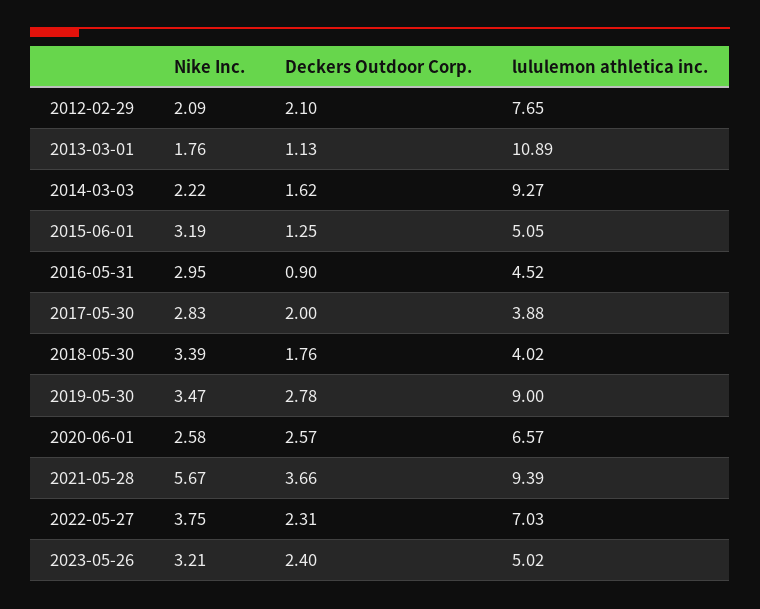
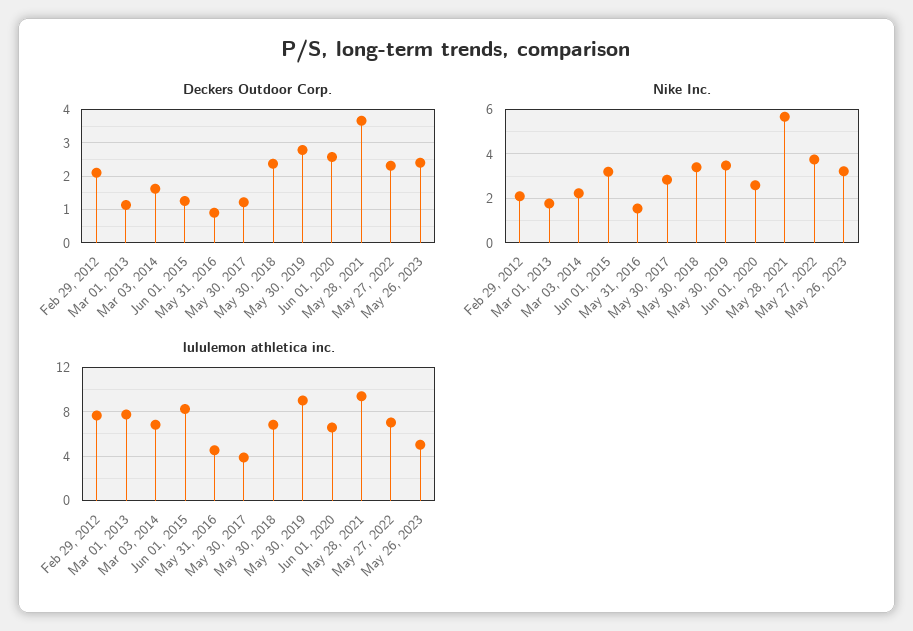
  {
    "Nike Inc.": {
      "2012-02-29": 2.09,
      "2013-03-01": 1.76,
      "2014-03-03": 2.22,
      "2015-06-01": 3.19,
-     "2016-05-31": 2.95,
+     "2016-05-31": 1.5,
      "2017-05-30": 2.83,
      "2018-05-30": 3.39,
      "2019-05-30": 3.47,
      "2020-06-01": 2.58,
      "2021-05-28": 5.67,
      "2022-05-27": 3.75,
      "2023-05-26": 3.21
    },
    "Deckers Outdoor Corp.": {
      "2012-02-29": 2.1,
      "2013-03-01": 1.13,
      "2014-03-03": 1.62,
      "2015-06-01": 1.25,
      "2016-05-31": 0.9,
-     "2017-05-30": 2,
+     "2017-05-30": 1.2,
-     "2018-05-30": 1.76,
+     "2018-05-30": 2.4,
      "2019-05-30": 2.78,
      "2020-06-01": 2.57,
      "2021-05-28": 3.66,
      "2022-05-27": 2.31,
      "2023-05-26": 2.4
    },
    "lululemon athletica inc.": {
      "2012-02-29": 7.65,
-     "2013-03-01": 10.89,
+     "2013-03-01": 8,
-     "2014-03-03": 9.27,
+     "2014-03-03": 7,
-     "2015-06-01": 5.05,
+     "2015-06-01": 8,
      "2016-05-31": 4.52,
      "2017-05-30": 3.88,
-     "2018-05-30": 4.02,
+     "2018-05-30": 7,
      "2019-05-30": 9,
      "2020-06-01": 6.57,
      "2021-05-28": 9.39,
      "2022-05-27": 7.03,
      "2023-05-26": 5.02
    }
  }

